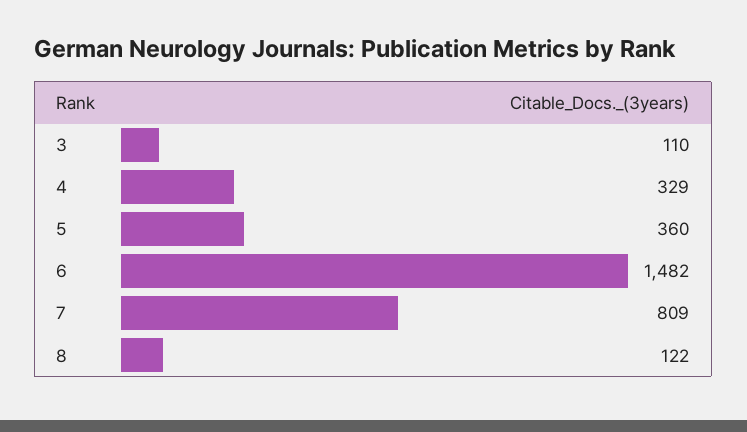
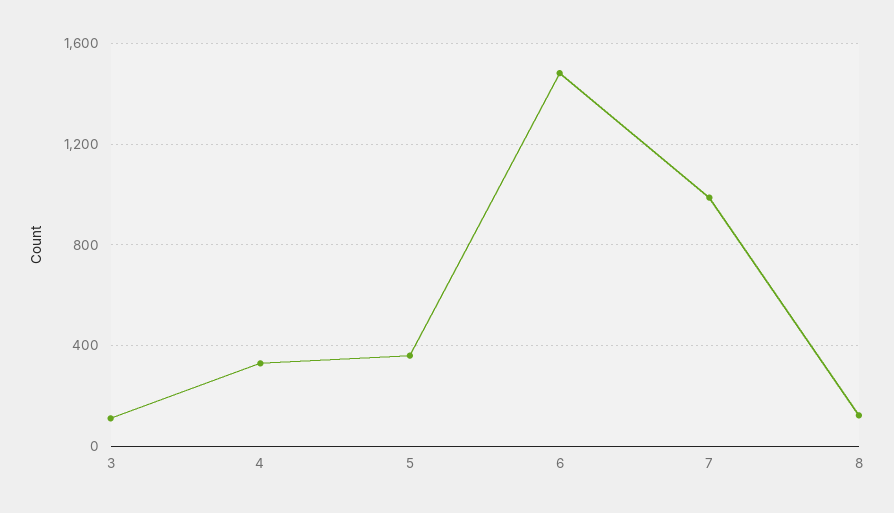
  {
    "3": 110,
    "4": 329,
    "5": 360,
    "6": 1482,
-   "7": 809,
+   "7": 1000,
    "8": 122
  }

